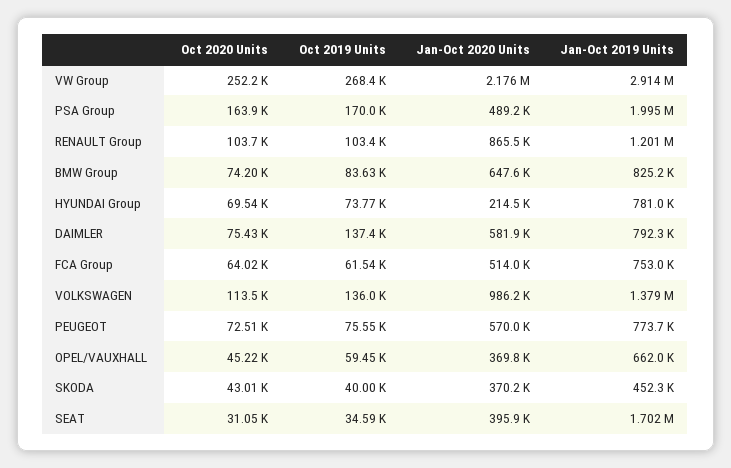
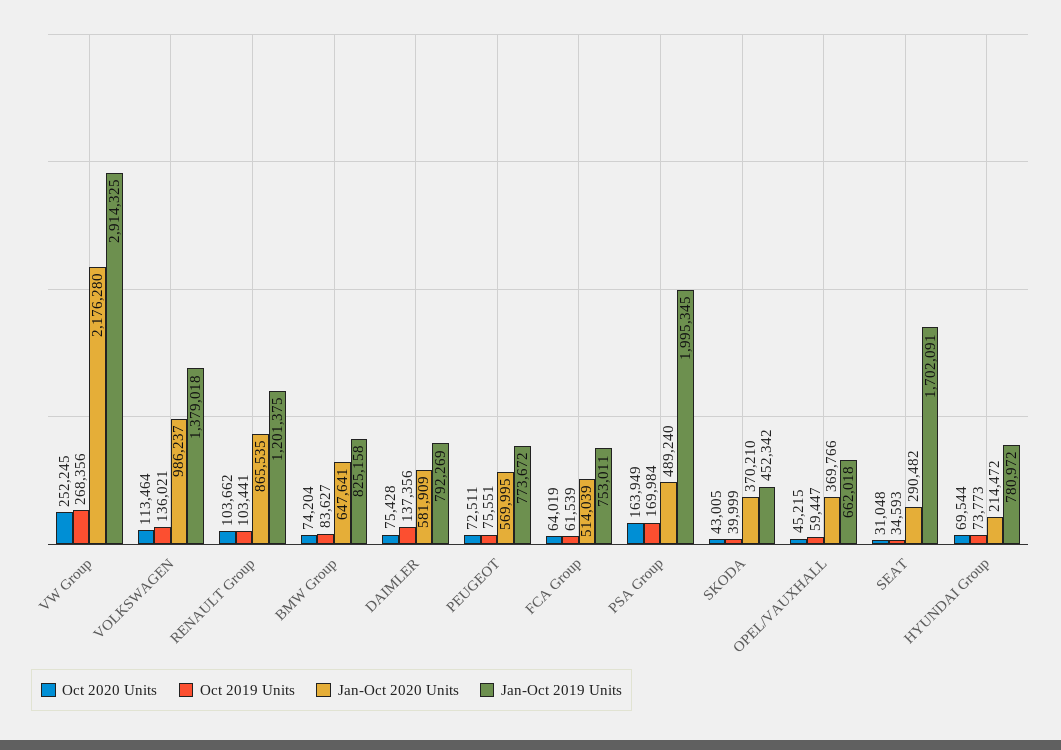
  {
    "Oct 2020 Units": {
      "VW Group": 252245,
      "PSA Group": 163949,
      "RENAULT Group": 103662,
      "BMW Group": 74204,
      "HYUNDAI Group": 69544,
      "DAIMLER": 75428,
      "FCA Group": 64019,
      "VOLKSWAGEN": 113464,
      "PEUGEOT": 72511,
      "OPEL/VAUXHALL": 45215,
      "SKODA": 43005,
      "SEAT": 31048
    },
    "Oct 2019 Units": {
      "VW Group": 268356,
      "PSA Group": 169984,
      "RENAULT Group": 103441,
      "BMW Group": 83627,
      "HYUNDAI Group": 73773,
      "DAIMLER": 137356,
      "FCA Group": 61539,
      "VOLKSWAGEN": 136021,
      "PEUGEOT": 75551,
      "OPEL/VAUXHALL": 59447,
      "SKODA": 39999,
      "SEAT": 34593
    },
    "Jan-Oct 2020 Units": {
      "VW Group": 2176280,
      "PSA Group": 489240,
      "RENAULT Group": 865535,
      "BMW Group": 647641,
      "HYUNDAI Group": 214472,
      "DAIMLER": 581909,
      "FCA Group": 514039,
      "VOLKSWAGEN": 986237,
      "PEUGEOT": 569995,
      "OPEL/VAUXHALL": 369766,
      "SKODA": 370210,
-     "SEAT": 395900
+     "SEAT": 290482
    },
    "Jan-Oct 2019 Units": {
      "VW Group": 2914325,
      "PSA Group": 1995345,
      "RENAULT Group": 1201375,
      "BMW Group": 825158,
      "HYUNDAI Group": 780972,
      "DAIMLER": 792269,
      "FCA Group": 753011,
      "VOLKSWAGEN": 1379018,
      "PEUGEOT": 773672,
      "OPEL/VAUXHALL": 662018,
      "SKODA": 452342,
      "SEAT": 1702091
    }
  }

